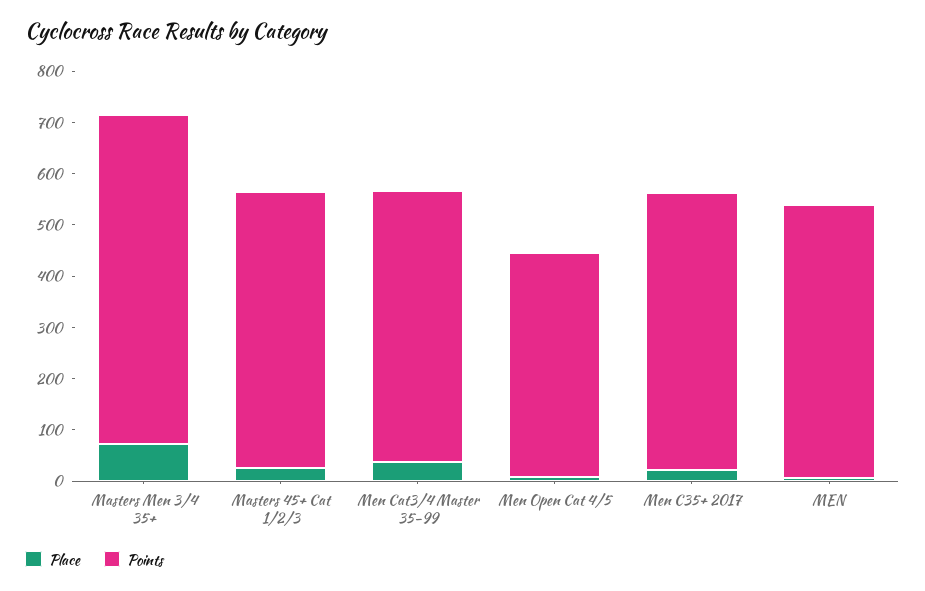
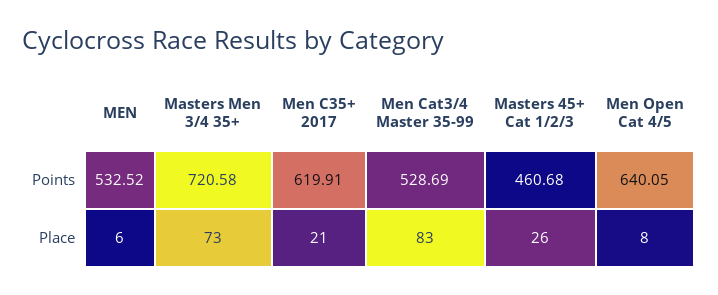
  {
    "Place": {
      "Masters Men 3/4 35+": 73,
      "Masters 45+ Cat 1/2/3": 26,
-     "Men Cat3/4 Master 35-99": 40,
+     "Men Cat3/4 Master 35-99": 83,
      "Men Open Cat 4/5": 8,
      "Men C35+ 2017": 21,
      "MEN": 6
    },
    "Points": {
-     "Masters Men 3/4 35+": 640,
+     "Masters Men 3/4 35+": 720.58,
-     "Masters 45+ Cat 1/2/3": 540,
+     "Masters 45+ Cat 1/2/3": 460.68,
      "Men Cat3/4 Master 35-99": 528.69,
-     "Men Open Cat 4/5": 440,
+     "Men Open Cat 4/5": 640.05,
-     "Men C35+ 2017": 540,
+     "Men C35+ 2017": 619.91,
      "MEN": 532.52
    }
  }

